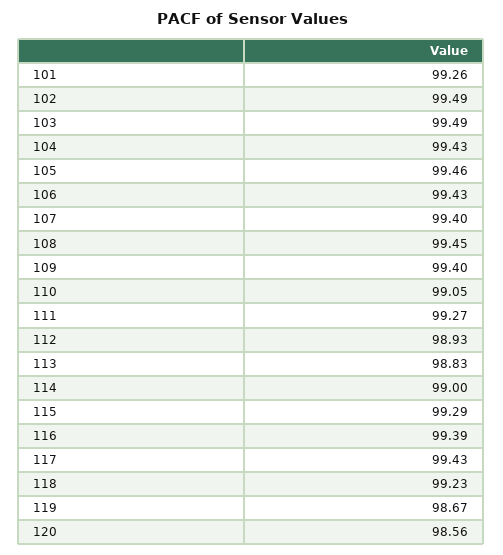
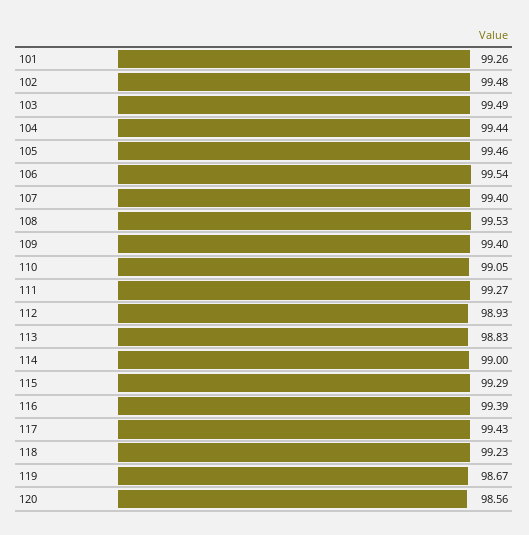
  {
    "101": 99.26,
-   "102": 99.49,
+   "102": 99.48,
    "103": 99.49,
-   "104": 99.43,
+   "104": 99.44,
    "105": 99.46,
-   "106": 99.43,
+   "106": 99.54,
    "107": 99.4,
-   "108": 99.45,
+   "108": 99.53,
    "109": 99.4,
    "110": 99.05,
    "111": 99.27,
    "112": 98.93,
    "113": 98.83,
    "114": 99,
    "115": 99.29,
    "116": 99.39,
    "117": 99.43,
    "118": 99.23,
    "119": 98.67,
    "120": 98.56
  }

